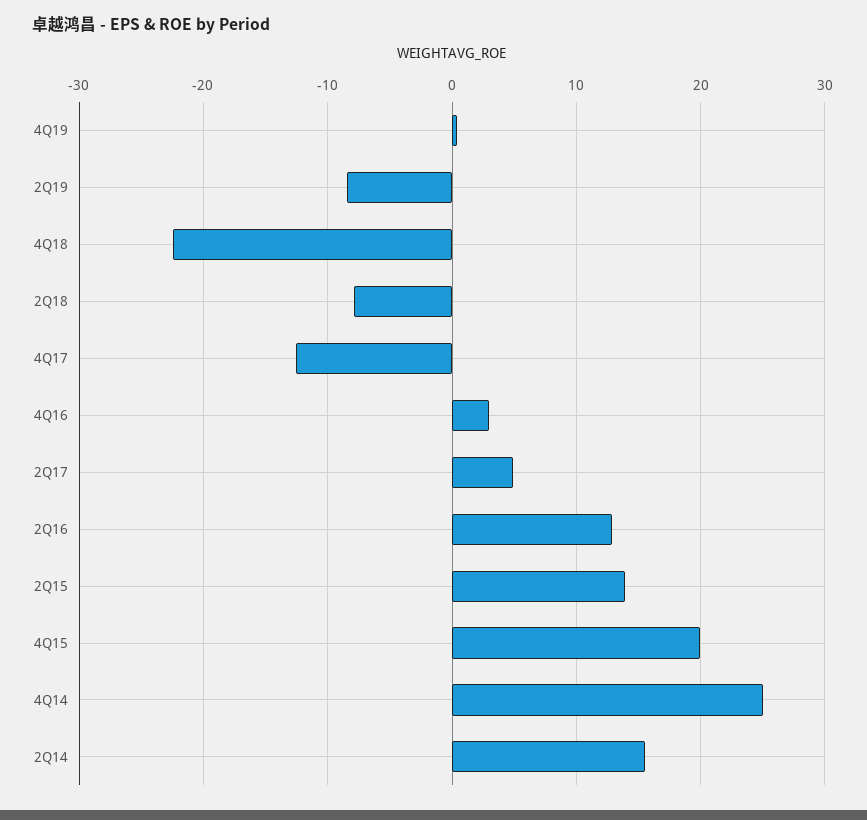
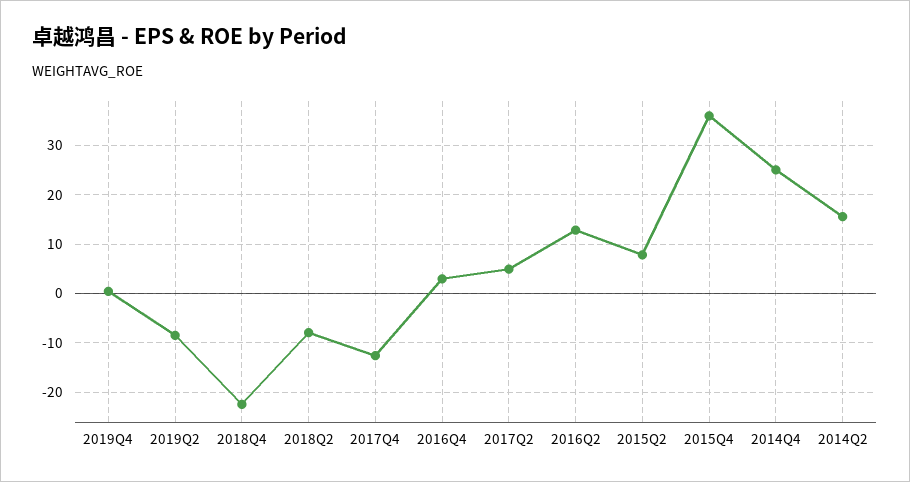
  {
    "4Q19": 0,
    "2Q19": -8,
    "4Q18": -22,
    "2Q18": -8,
    "4Q17": -13,
    "4Q16": 3,
    "2Q17": 5,
    "2Q16": 13,
-   "2Q15": 14,
+   "2Q15": 8,
-   "4Q15": 20,
+   "4Q15": 36,
    "4Q14": 25,
    "2Q14": 16
  }

